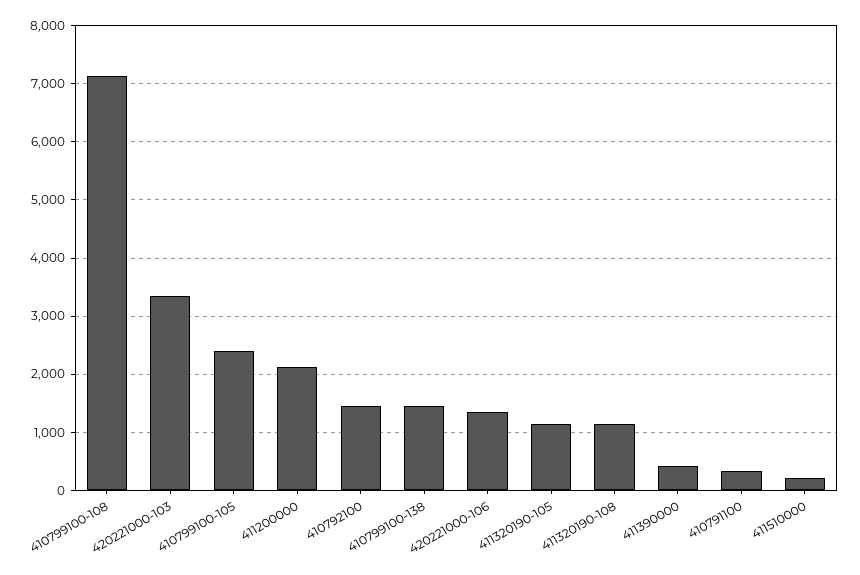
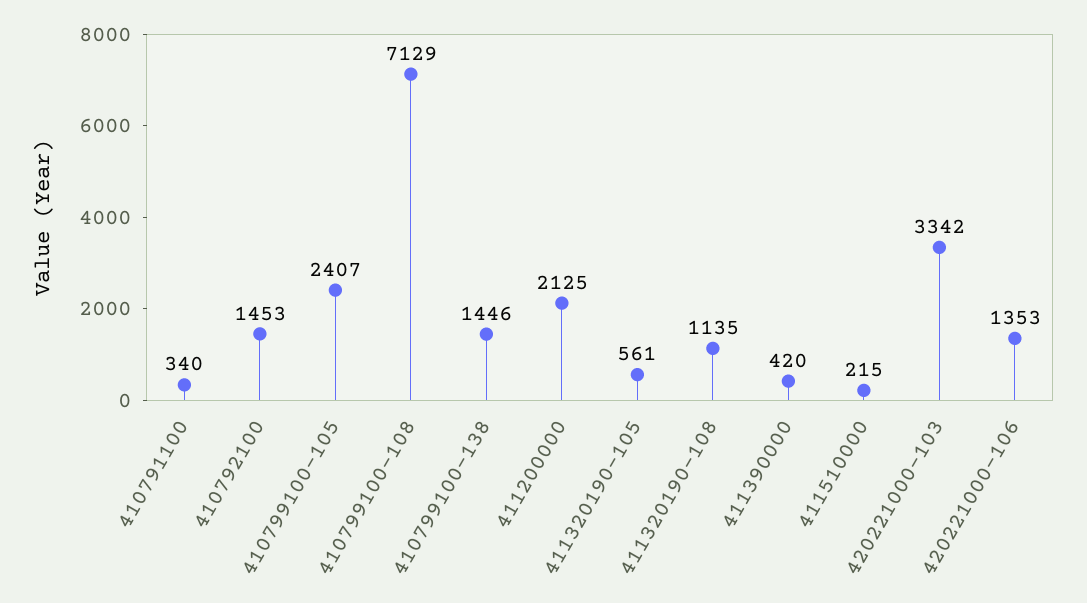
  {
    "410799100-108": 7129,
    "420221000-103": 3342,
    "410799100-105": 2407,
    "411200000": 2125,
    "410792100": 1453,
    "410799100-138": 1446,
    "420221000-106": 1353,
-   "411320190-105": 1200,
+   "411320190-105": 561,
    "411320190-108": 1135,
    "411390000": 420,
    "410791100": 340,
    "411510000": 215
  }

